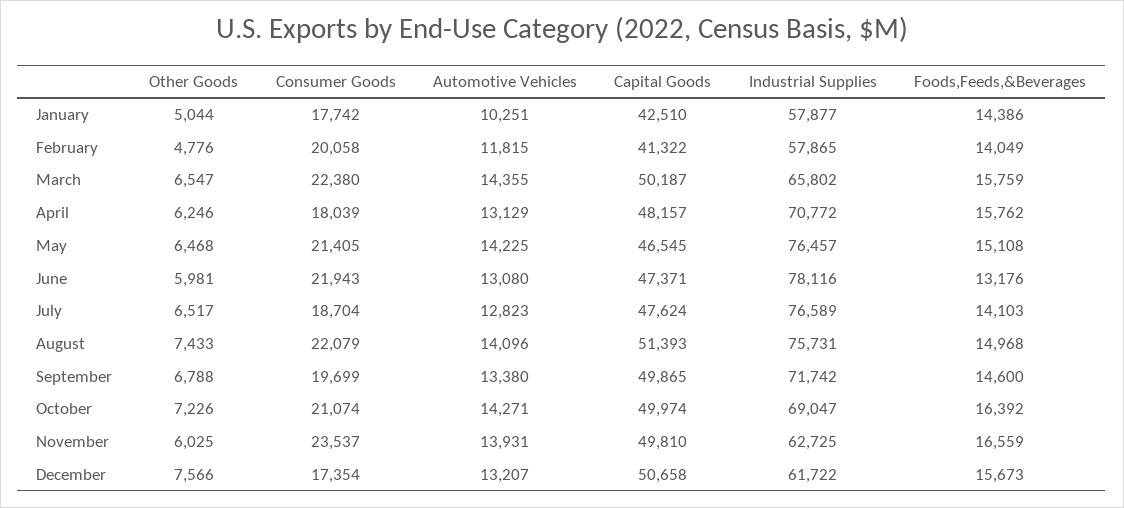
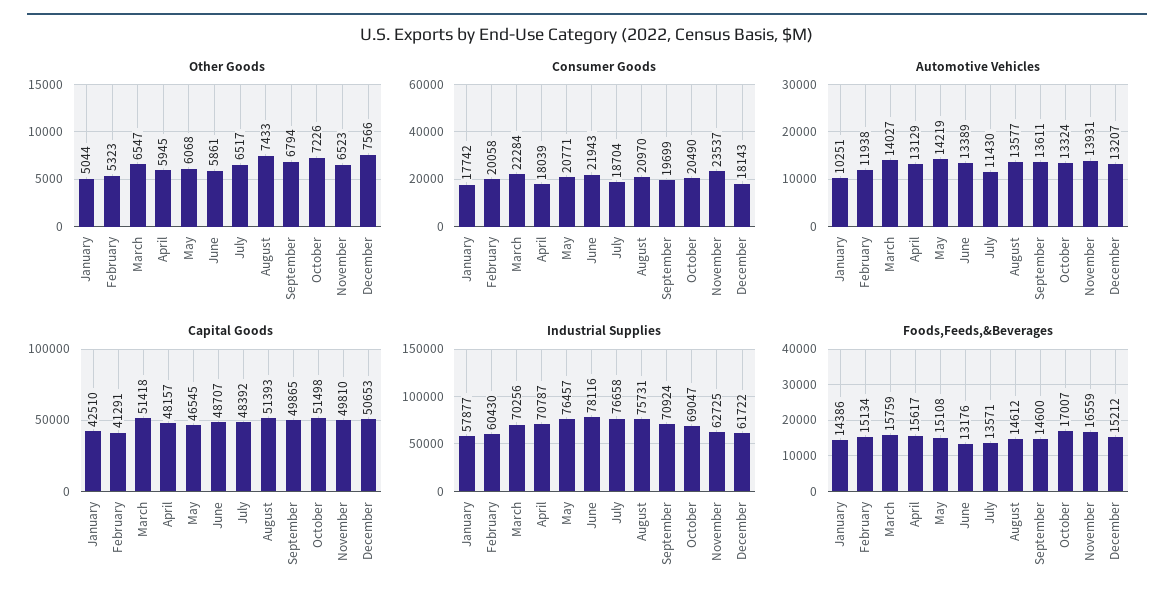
  {
    "Other Goods": {
      "January": 5044,
-     "February": 4776,
+     "February": 5323,
      "March": 6547,
-     "April": 6246,
+     "April": 5945,
-     "May": 6468,
+     "May": 6068,
-     "June": 5981,
+     "June": 5861,
      "July": 6517,
      "August": 7433,
-     "September": 6788,
+     "September": 6794,
      "October": 7226,
-     "November": 6025,
+     "November": 6523,
      "December": 7566
    },
    "Consumer Goods": {
      "January": 17742,
      "February": 20058,
-     "March": 22380,
+     "March": 22284,
      "April": 18039,
-     "May": 21405,
+     "May": 20771,
      "June": 21943,
      "July": 18704,
-     "August": 22079,
+     "August": 20970,
      "September": 19699,
-     "October": 21074,
+     "October": 20490,
      "November": 23537,
-     "December": 17354
+     "December": 18143
    },
    "Automotive Vehicles": {
      "January": 10251,
-     "February": 11815,
+     "February": 11938,
-     "March": 14355,
+     "March": 14027,
      "April": 13129,
-     "May": 14225,
+     "May": 14219,
-     "June": 13080,
+     "June": 13389,
-     "July": 12823,
+     "July": 11430,
-     "August": 14096,
+     "August": 13577,
-     "September": 13380,
+     "September": 13611,
-     "October": 14271,
+     "October": 13324,
      "November": 13931,
      "December": 13207
    },
    "Capital Goods": {
      "January": 42510,
-     "February": 41322,
+     "February": 41291,
-     "March": 50187,
+     "March": 51418,
      "April": 48157,
      "May": 46545,
-     "June": 47371,
+     "June": 48707,
-     "July": 47624,
+     "July": 48392,
      "August": 51393,
      "September": 49865,
-     "October": 49974,
+     "October": 51498,
      "November": 49810,
-     "December": 50658
+     "December": 50653
    },
    "Industrial Supplies": {
      "January": 57877,
-     "February": 57865,
+     "February": 60430,
-     "March": 65802,
+     "March": 70256,
-     "April": 70772,
+     "April": 70787,
      "May": 76457,
      "June": 78116,
-     "July": 76589,
+     "July": 76658,
      "August": 75731,
-     "September": 71742,
+     "September": 70924,
      "October": 69047,
      "November": 62725,
      "December": 61722
    },
    "Foods,Feeds,&Beverages": {
      "January": 14386,
-     "February": 14049,
+     "February": 15134,
      "March": 15759,
-     "April": 15762,
+     "April": 15617,
      "May": 15108,
      "June": 13176,
-     "July": 14103,
+     "July": 13571,
-     "August": 14968,
+     "August": 14612,
      "September": 14600,
-     "October": 16392,
+     "October": 17007,
      "November": 16559,
-     "December": 15673
+     "December": 15212
    }
  }

